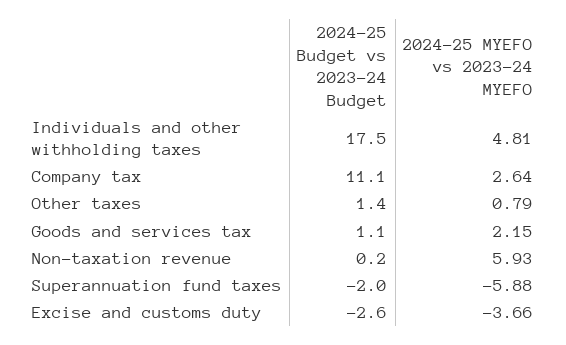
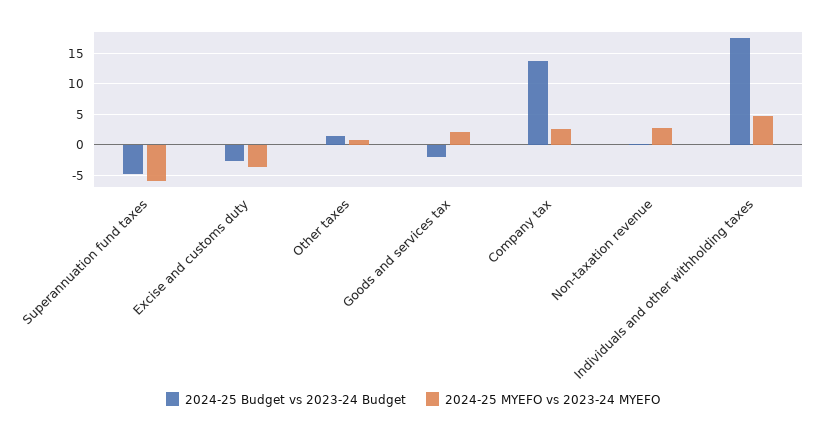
  {
    "2024-25 Budget vs 2023-24 Budget": {
      "Individuals and other withholding taxes": 17.5,
-     "Company tax": 11.1,
+     "Company tax": 14,
      "Other taxes": 1.4,
-     "Goods and services tax": 1.1,
+     "Goods and services tax": -2,
      "Non-taxation revenue": 0.2,
-     "Superannuation fund taxes": -2,
+     "Superannuation fund taxes": -5,
      "Excise and customs duty": -2.6
    },
    "2024-25 MYEFO vs 2023-24 MYEFO": {
      "Individuals and other withholding taxes": 4.81,
      "Company tax": 2.64,
      "Other taxes": 0.79,
      "Goods and services tax": 2.15,
-     "Non-taxation revenue": 5.93,
+     "Non-taxation revenue": 3,
      "Superannuation fund taxes": -5.88,
      "Excise and customs duty": -3.66
    }
  }

